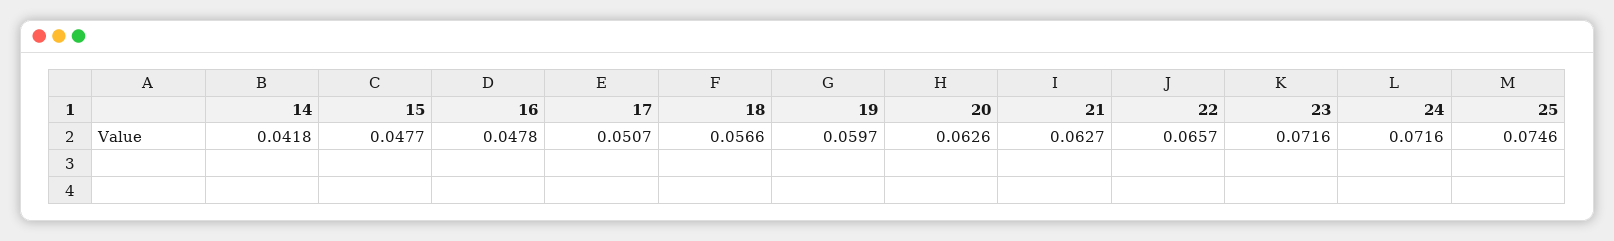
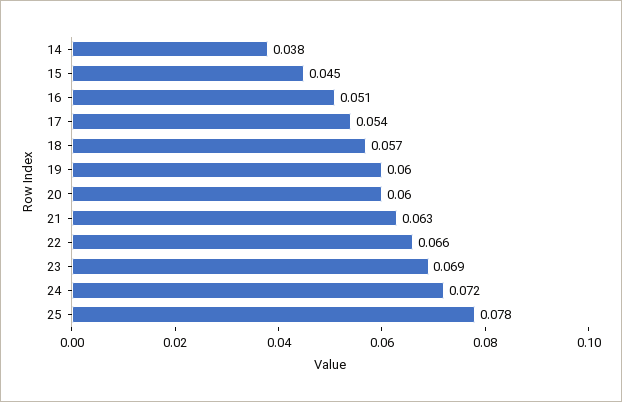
  {
-   "14": 0.0418,
+   "14": 0.038,
-   "15": 0.0477,
+   "15": 0.045,
-   "16": 0.0478,
+   "16": 0.051,
-   "17": 0.0507,
+   "17": 0.054,
    "18": 0.0566,
    "19": 0.0597,
-   "20": 0.0626,
+   "20": 0.06,
    "21": 0.0627,
    "22": 0.0657,
-   "23": 0.0716,
+   "23": 0.069,
    "24": 0.0716,
-   "25": 0.0746
+   "25": 0.078
  }

